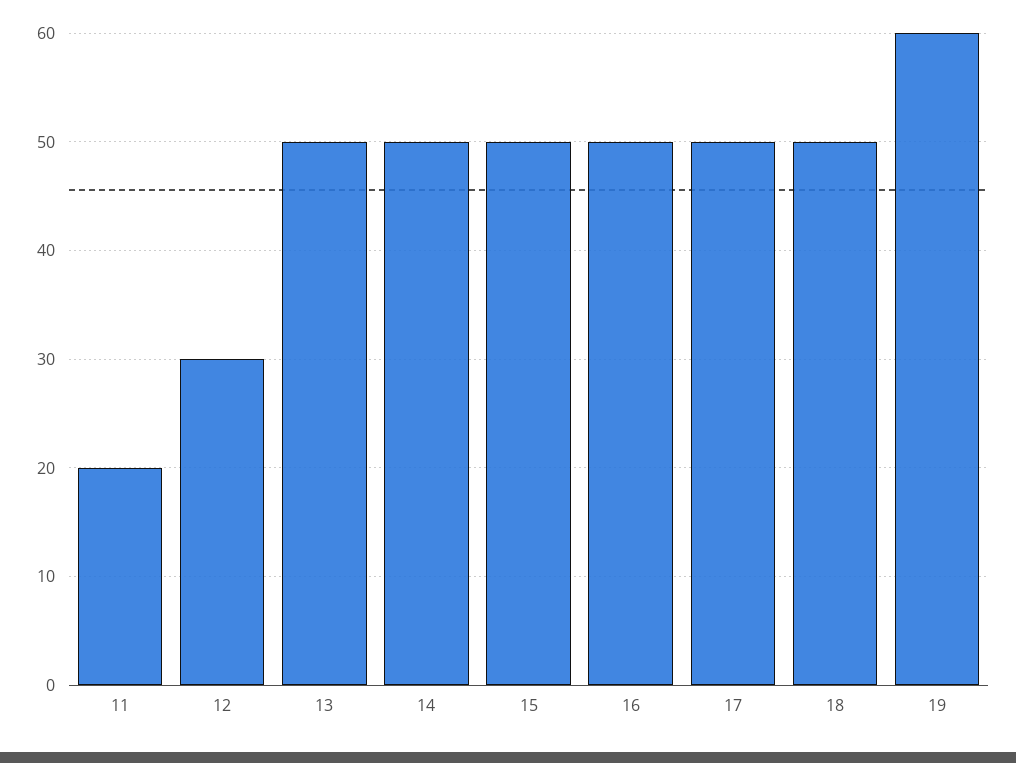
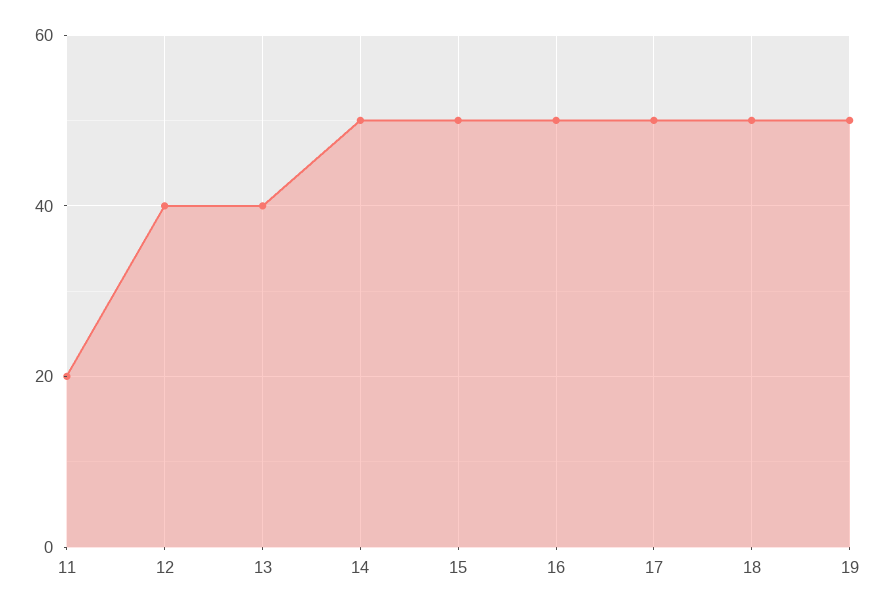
  {
    "11": 20,
-   "12": 30,
+   "12": 40,
-   "13": 50,
+   "13": 40,
    "14": 50,
    "15": 50,
    "16": 50,
    "17": 50,
    "18": 50,
-   "19": 60
+   "19": 50
  }

